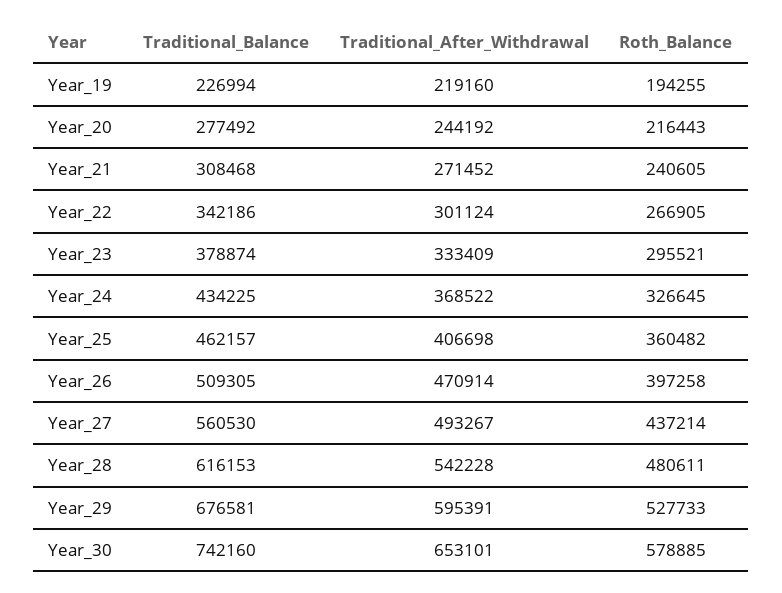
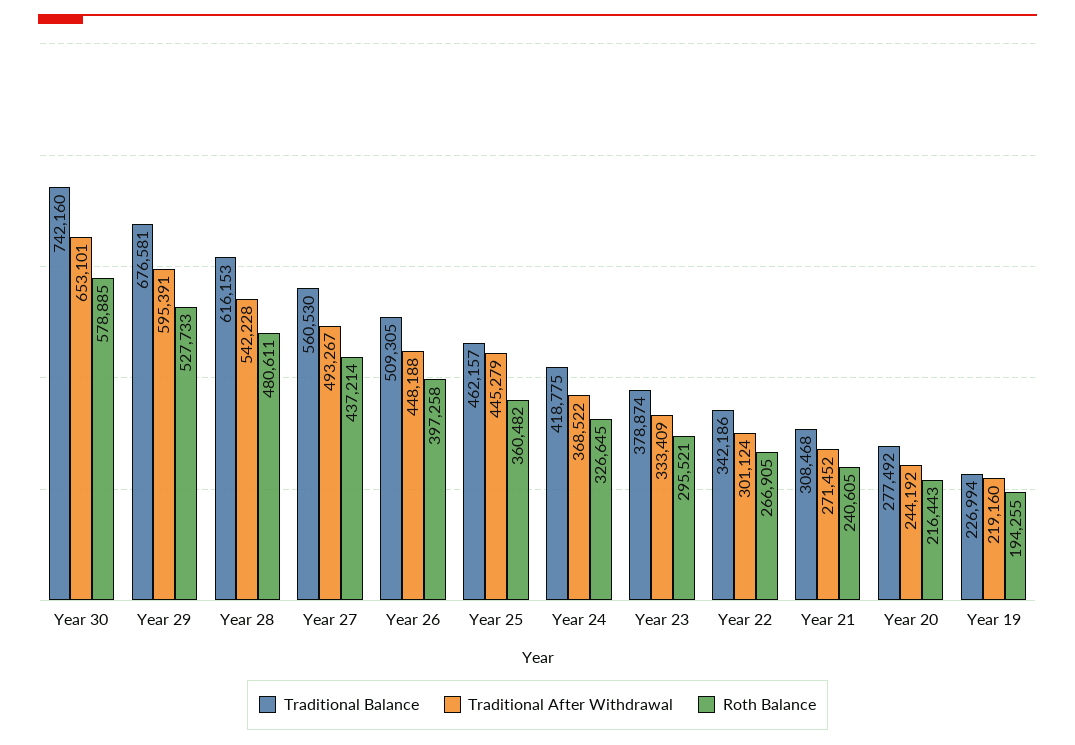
  {
    "Traditional_Balance": {
      "Year_19": 226994,
      "Year_20": 277492,
      "Year_21": 308468,
      "Year_22": 342186,
      "Year_23": 378874,
-     "Year_24": 434225,
+     "Year_24": 418775,
      "Year_25": 462157,
      "Year_26": 509305,
      "Year_27": 560530,
      "Year_28": 616153,
      "Year_29": 676581,
      "Year_30": 742160
    },
    "Traditional_After_Withdrawal": {
      "Year_19": 219160,
      "Year_20": 244192,
      "Year_21": 271452,
      "Year_22": 301124,
      "Year_23": 333409,
      "Year_24": 368522,
-     "Year_25": 406698,
+     "Year_25": 445279,
-     "Year_26": 470914,
+     "Year_26": 448188,
      "Year_27": 493267,
      "Year_28": 542228,
      "Year_29": 595391,
      "Year_30": 653101
    },
    "Roth_Balance": {
      "Year_19": 194255,
      "Year_20": 216443,
      "Year_21": 240605,
      "Year_22": 266905,
      "Year_23": 295521,
      "Year_24": 326645,
      "Year_25": 360482,
      "Year_26": 397258,
      "Year_27": 437214,
      "Year_28": 480611,
      "Year_29": 527733,
      "Year_30": 578885
    }
  }

